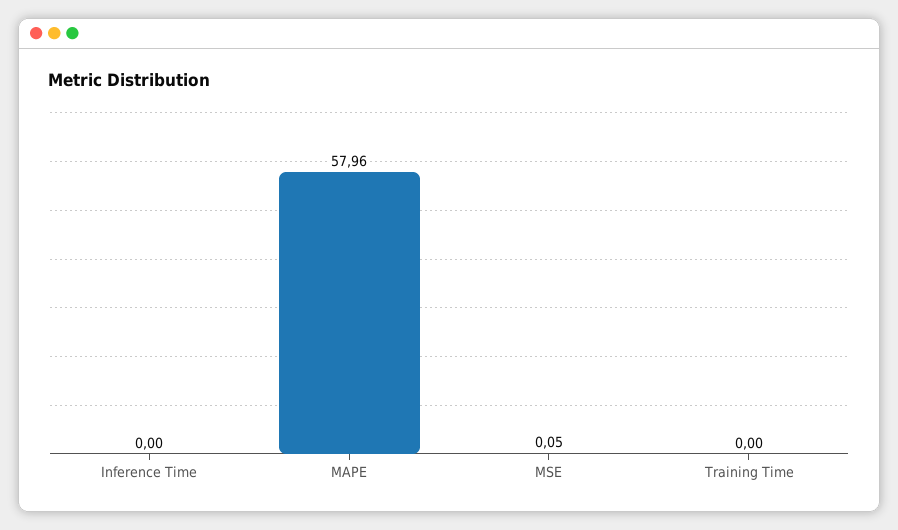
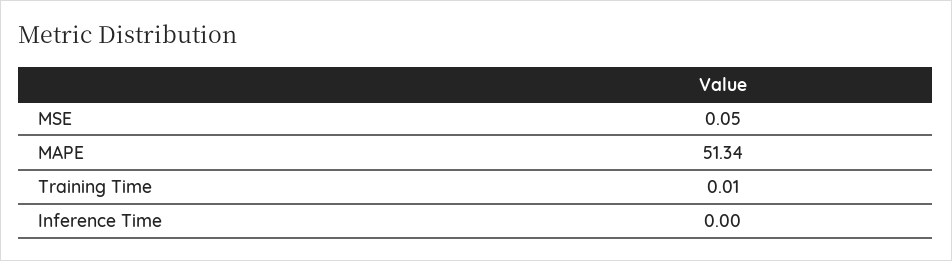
  {
    "Inference Time": 0,
-   "MAPE": 57.96,
+   "MAPE": 51.34,
    "MSE": 0.05,
-   "Training Time": 0
+   "Training Time": 0.01
  }

